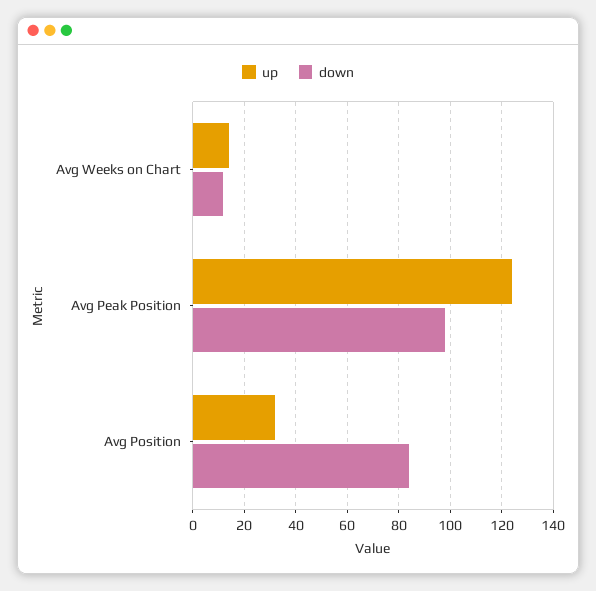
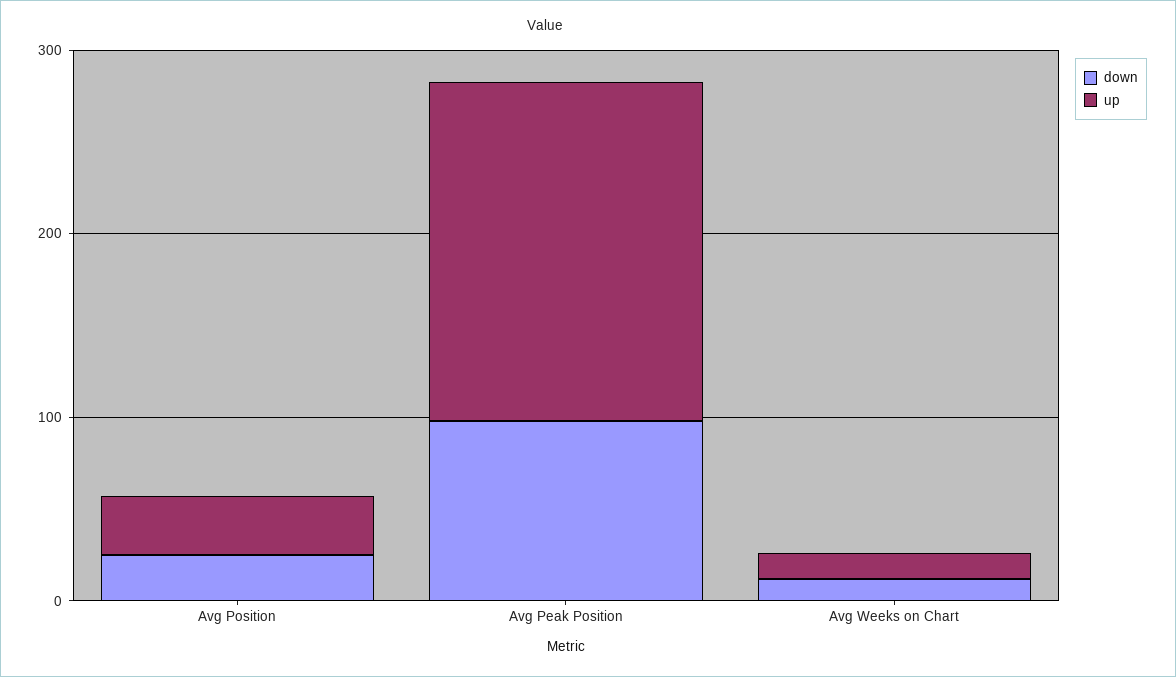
  {
    "up": {
      "Avg Weeks on Chart": 15,
-     "Avg Peak Position": 125,
+     "Avg Peak Position": 180,
      "Avg Position": 30
    },
    "down": {
      "Avg Weeks on Chart": 10,
      "Avg Peak Position": 100,
-     "Avg Position": 85
+     "Avg Position": 20
    }
  }

